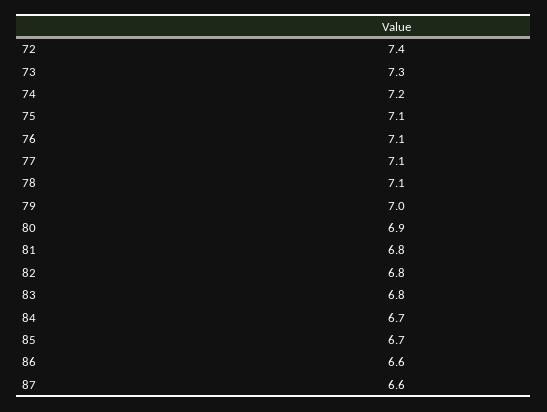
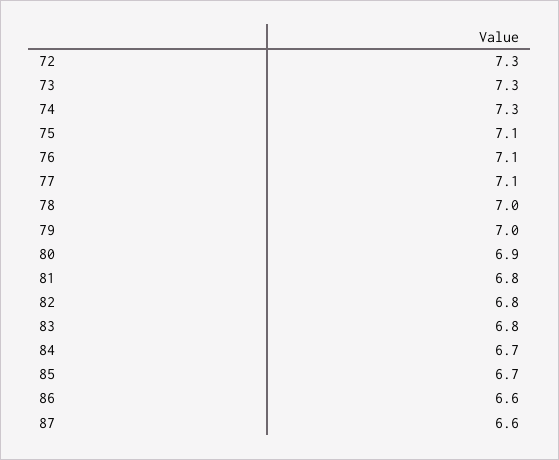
  {
-   "72": 7.4,
+   "72": 7.3,
    "73": 7.3,
-   "74": 7.2,
+   "74": 7.3,
    "75": 7.1,
    "76": 7.1,
    "77": 7.1,
-   "78": 7.1,
+   "78": 7,
    "79": 7,
    "80": 6.9,
    "81": 6.8,
    "82": 6.8,
    "83": 6.8,
    "84": 6.7,
    "85": 6.7,
    "86": 6.6,
    "87": 6.6
  }

